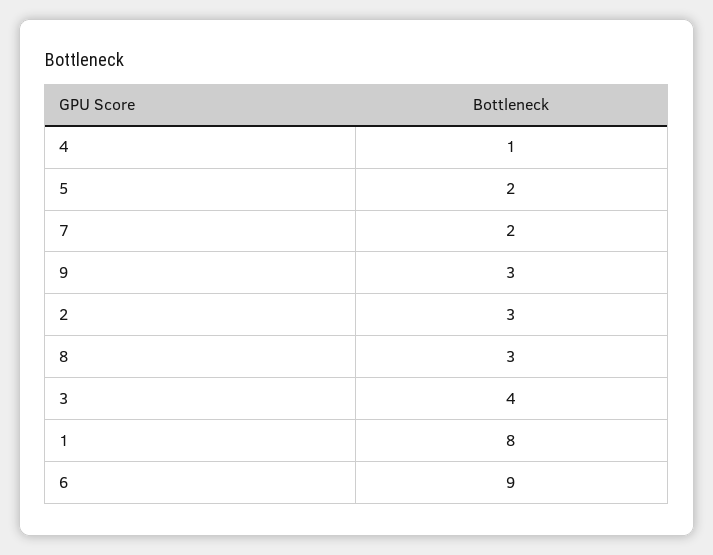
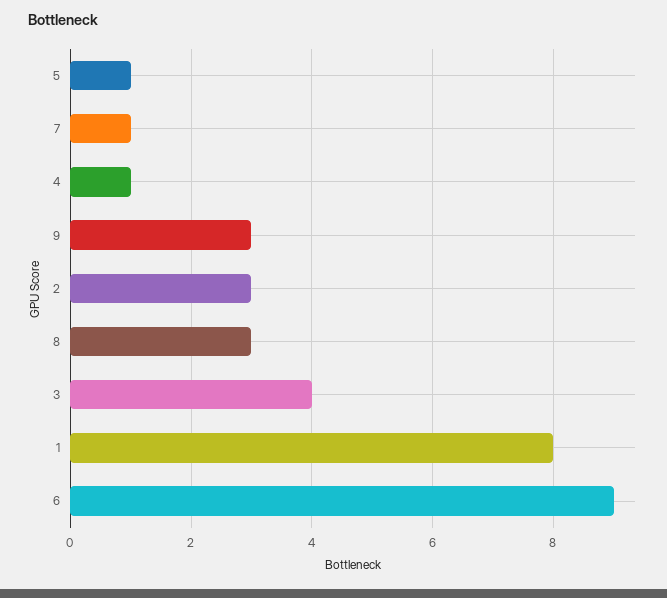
  {
    "4": 1,
-   "5": 2,
+   "5": 1,
-   "7": 2,
+   "7": 1,
    "9": 3,
    "2": 3,
    "8": 3,
    "3": 4,
    "1": 8,
    "6": 9
  }

